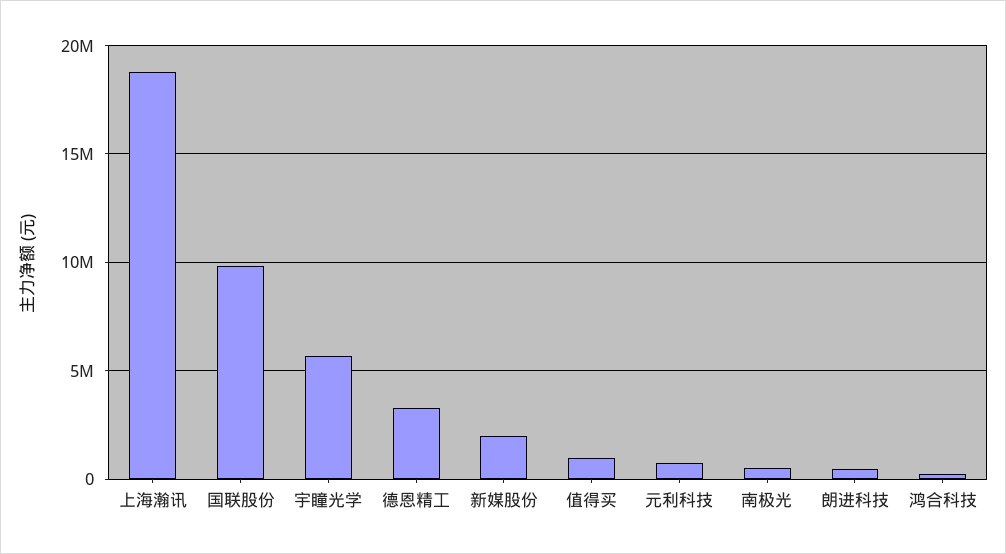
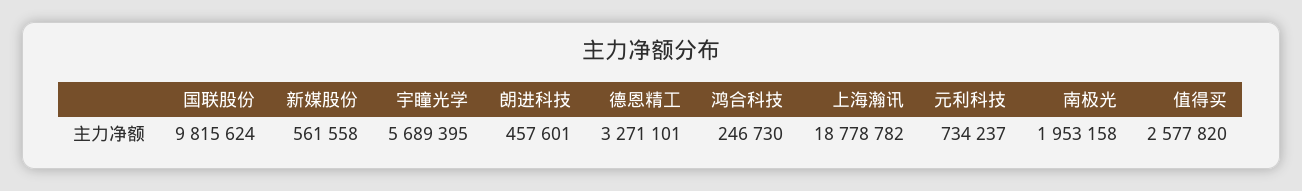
  {
    "上海瀚讯": 18778782,
    "国联股份": 9815624,
    "宇瞳光学": 5689395,
    "德恩精工": 3271101,
-   "新媒股份": 2000000,
+   "新媒股份": 561558,
-   "值得买": 1000000,
+   "值得买": 2577820,
    "元利科技": 734237,
-   "南极光": 500000,
+   "南极光": 1953158,
    "朗进科技": 457601,
    "鸿合科技": 246730
  }

